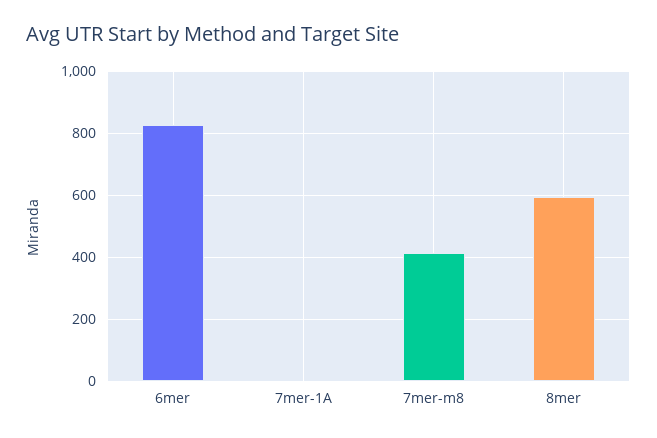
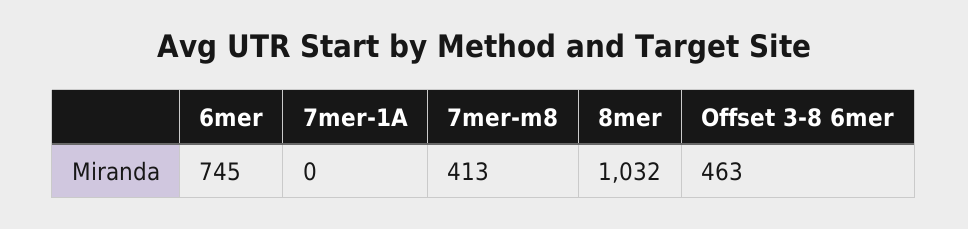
  {
-   "6mer": 820,
+   "6mer": 745,
    "7mer-1A": 0,
    "7mer-m8": 413,
-   "8mer": 600
+   "8mer": 1032,
+   "Offset 3-8 6mer": 463
  }

